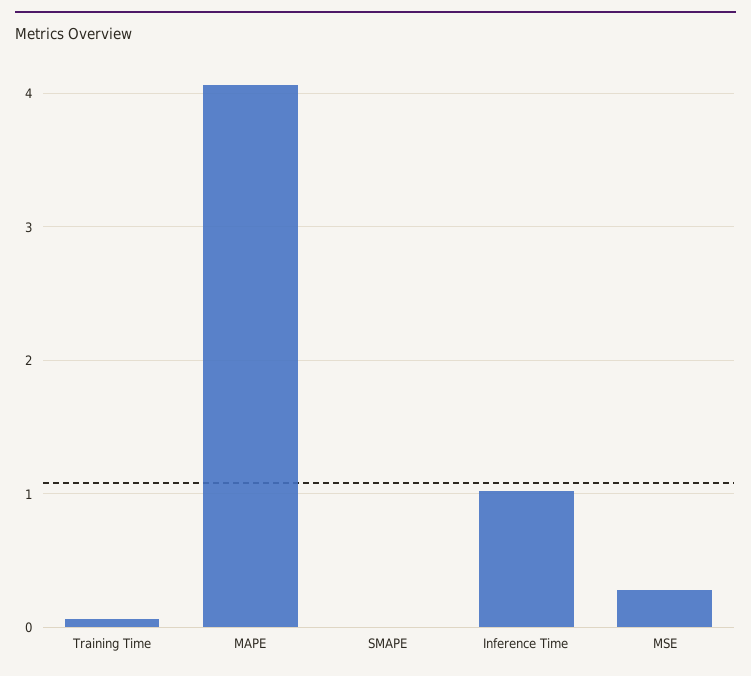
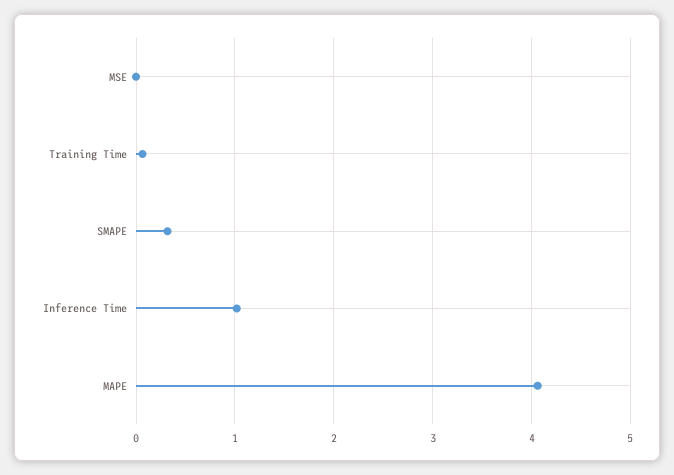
  {
    "Training Time": 0.1,
    "MAPE": 4.1,
-   "SMAPE": 0,
+   "SMAPE": 0.3,
    "Inference Time": 1,
-   "MSE": 0.3
+   "MSE": 0
  }

